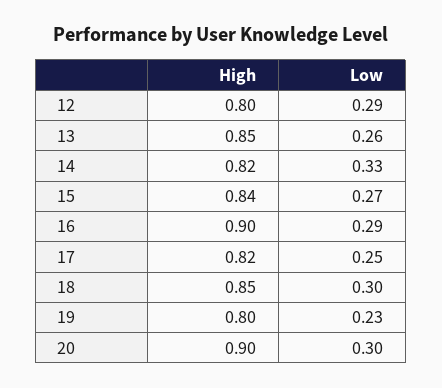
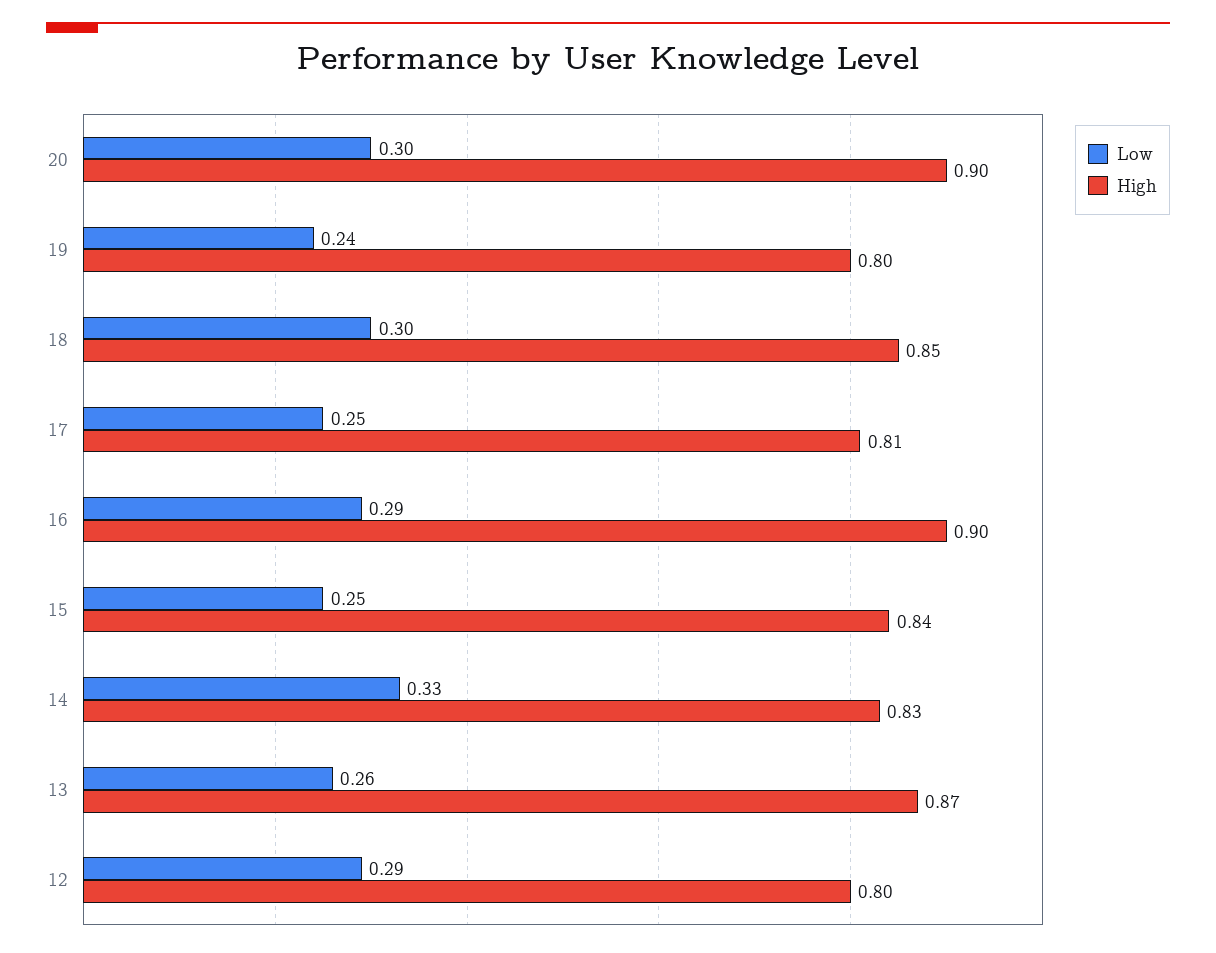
  {
    "High": {
      "12": 0.8,
-     "13": 0.85,
+     "13": 0.87,
-     "14": 0.82,
+     "14": 0.83,
      "15": 0.84,
      "16": 0.9,
-     "17": 0.82,
+     "17": 0.81,
      "18": 0.85,
      "19": 0.8,
      "20": 0.9
    },
    "Low": {
      "12": 0.29,
      "13": 0.26,
      "14": 0.33,
-     "15": 0.27,
+     "15": 0.25,
      "16": 0.29,
      "17": 0.25,
      "18": 0.3,
-     "19": 0.23,
+     "19": 0.24,
      "20": 0.3
    }
  }

